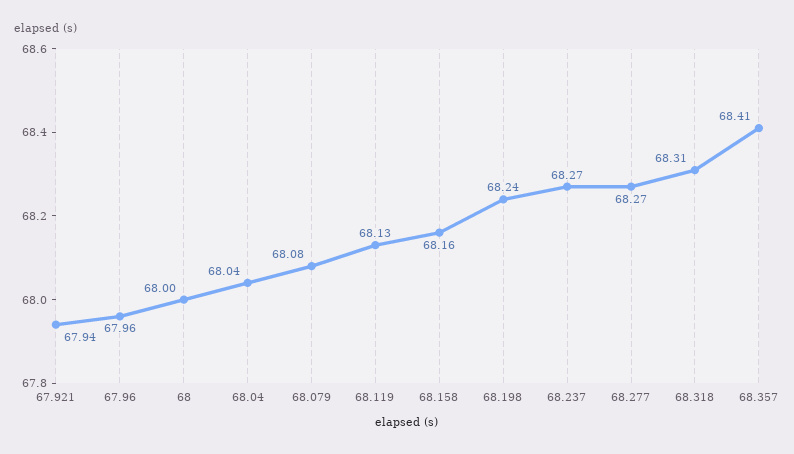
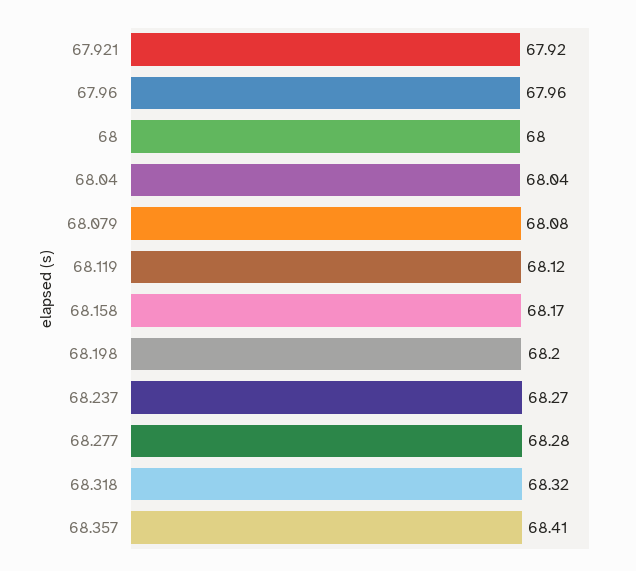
  {
-   "67.921": 67.94,
+   "67.921": 67.92,
    "67.96": 67.96,
    "68": 68,
    "68.04": 68.04,
    "68.079": 68.08,
-   "68.119": 68.13,
+   "68.119": 68.12,
-   "68.158": 68.16,
+   "68.158": 68.17,
-   "68.198": 68.24,
+   "68.198": 68.2,
    "68.237": 68.27,
-   "68.277": 68.27,
+   "68.277": 68.28,
-   "68.318": 68.31,
+   "68.318": 68.32,
    "68.357": 68.41
  }

